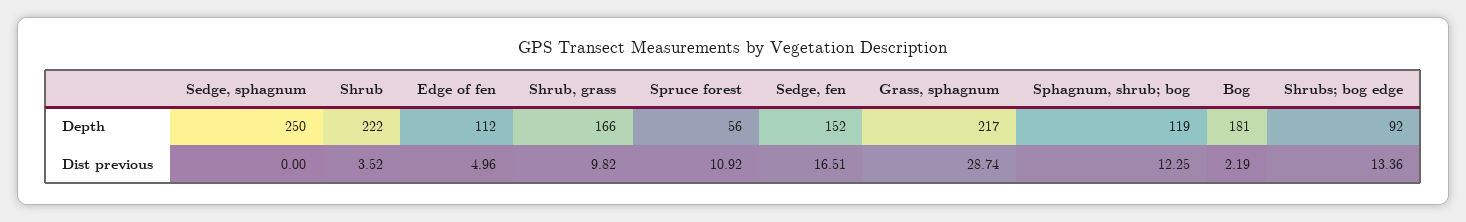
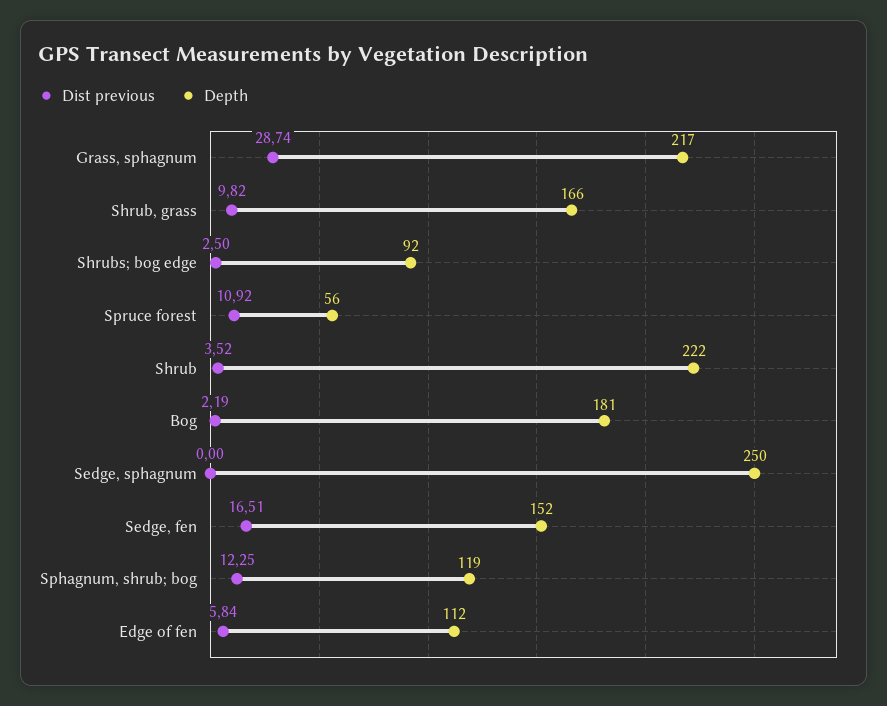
  {
    "Depth": {
      "Sedge, sphagnum": 250,
      "Shrub": 222,
      "Edge of fen": 112,
      "Shrub, grass": 166,
      "Spruce forest": 56,
      "Sedge, fen": 152,
      "Grass, sphagnum": 217,
      "Sphagnum, shrub; bog": 119,
      "Bog": 181,
      "Shrubs; bog edge": 92
    },
    "Dist previous": {
      "Sedge, sphagnum": 0,
      "Shrub": 3.52,
-     "Edge of fen": 4.96,
+     "Edge of fen": 5.84,
      "Shrub, grass": 9.82,
      "Spruce forest": 10.92,
      "Sedge, fen": 16.51,
      "Grass, sphagnum": 28.74,
      "Sphagnum, shrub; bog": 12.25,
      "Bog": 2.19,
-     "Shrubs; bog edge": 13.36
+     "Shrubs; bog edge": 2.5
    }
  }

